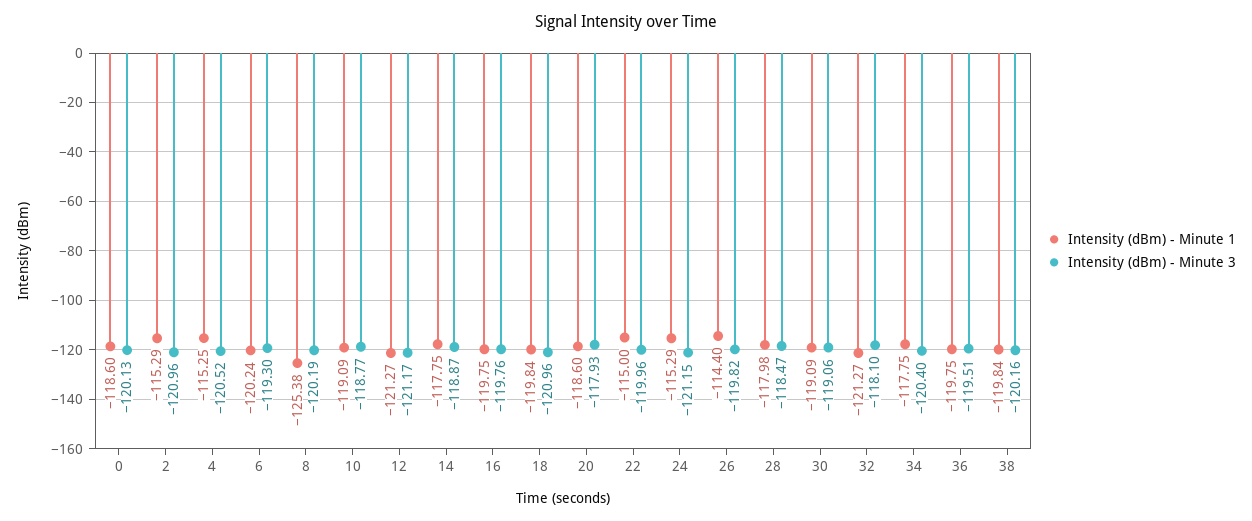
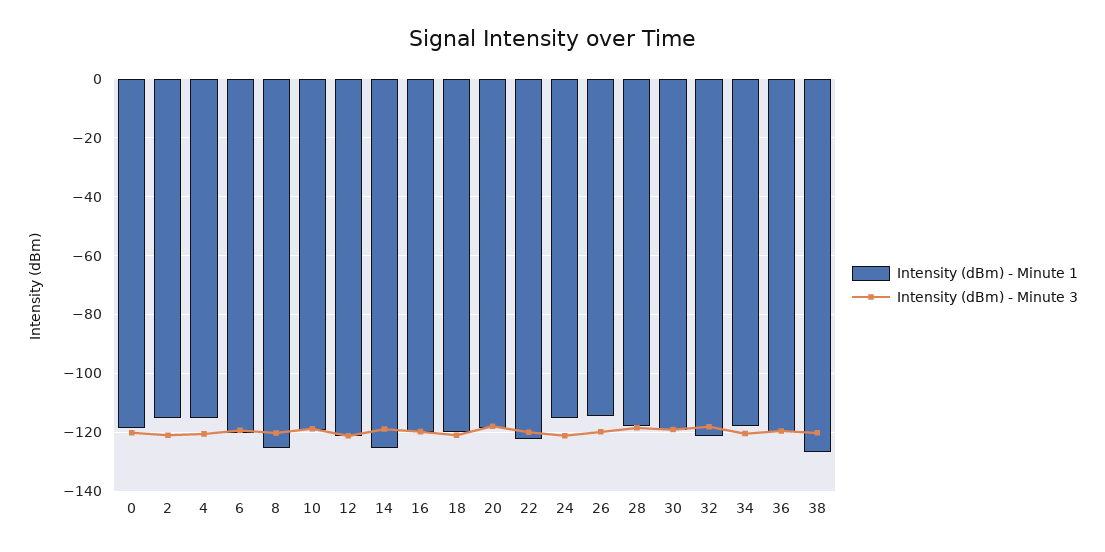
  {
    "Intensity (dBm) - Minute 1": {
      "0": -118.6,
      "2": -115.29,
      "4": -115.25,
      "6": -120.24,
      "8": -125.38,
      "10": -119.09,
      "12": -121.27,
-     "14": -117.75,
+     "14": -125,
      "16": -119.75,
      "18": -119.84,
      "20": -118.6,
-     "22": -115,
+     "22": -122.5,
      "24": -115.29,
      "26": -114.4,
      "28": -117.98,
      "30": -119.09,
      "32": -121.27,
      "34": -117.75,
      "36": -119.75,
-     "38": -119.84
+     "38": -127.5
    },
    "Intensity (dBm) - Minute 3": {
      "0": -120.13,
      "2": -120.96,
      "4": -120.52,
      "6": -119.3,
      "8": -120.19,
      "10": -118.77,
      "12": -121.17,
      "14": -118.87,
      "16": -119.76,
      "18": -120.96,
      "20": -117.93,
      "22": -119.96,
      "24": -121.15,
      "26": -119.82,
      "28": -118.47,
      "30": -119.06,
      "32": -118.1,
      "34": -120.4,
      "36": -119.51,
      "38": -120.16
    }
  }

